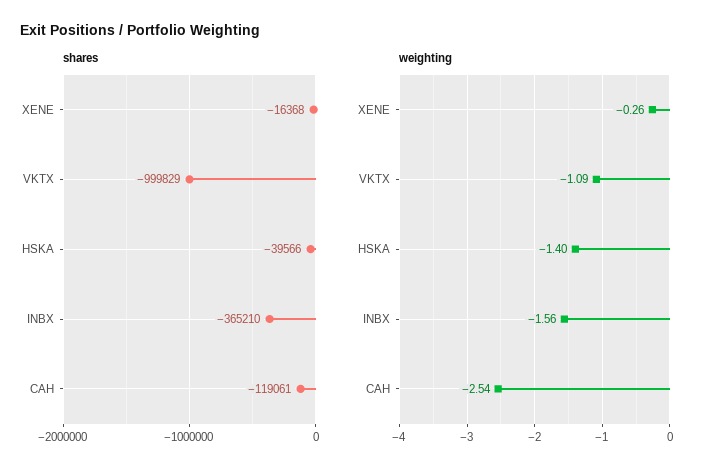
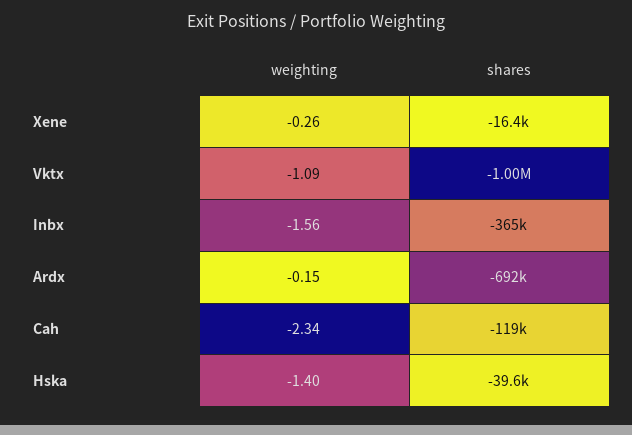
  {
    "shares": {
      "XENE": -16368,
      "VKTX": -999829,
      "HSKA": -39566,
      "INBX": -365210,
-     "CAH": -119061
+     "CAH": -119061,
+     "Ardx": -692000
    },
    "weighting": {
      "XENE": -0.26,
      "VKTX": -1.09,
      "HSKA": -1.4,
      "INBX": -1.56,
-     "CAH": -2.54
+     "CAH": -2.34,
+     "Ardx": -0.15
    }
  }

